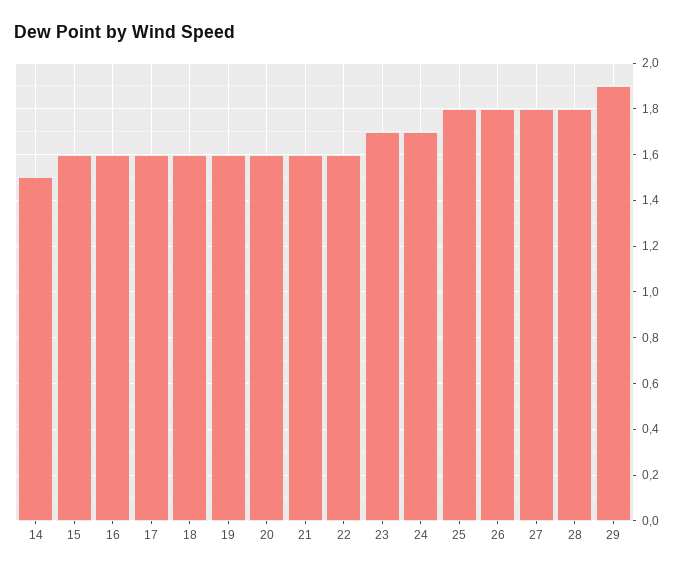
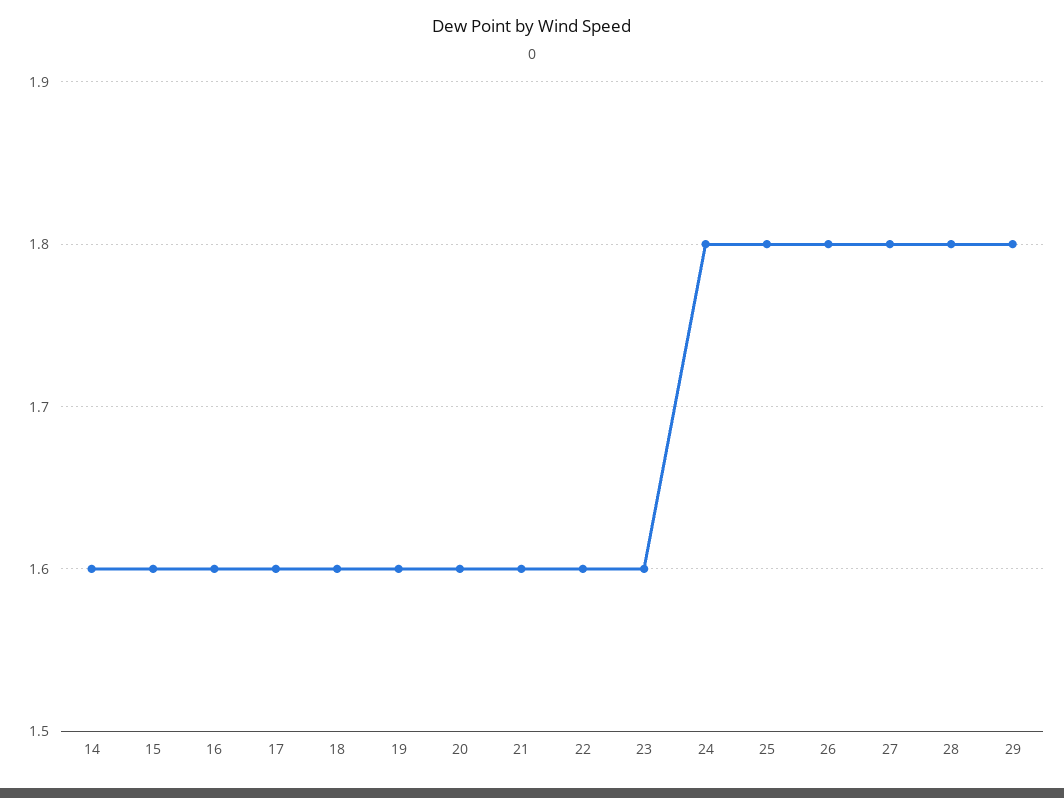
  {
-   "14": 1.5,
+   "14": 1.6,
    "15": 1.6,
    "16": 1.6,
    "17": 1.6,
    "18": 1.6,
    "19": 1.6,
    "20": 1.6,
    "21": 1.6,
    "22": 1.6,
-   "23": 1.7,
+   "23": 1.6,
-   "24": 1.7,
+   "24": 1.8,
    "25": 1.8,
    "26": 1.8,
    "27": 1.8,
    "28": 1.8,
-   "29": 1.9
+   "29": 1.8
  }

